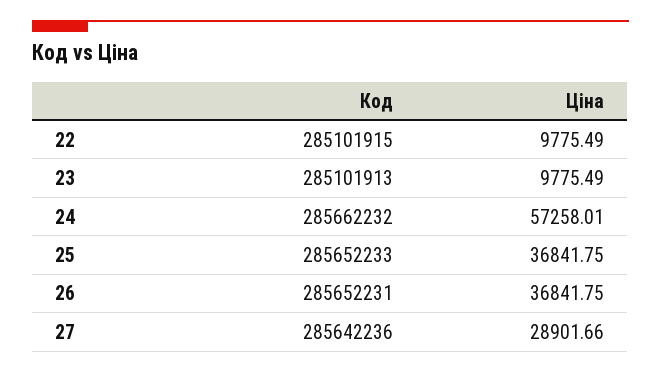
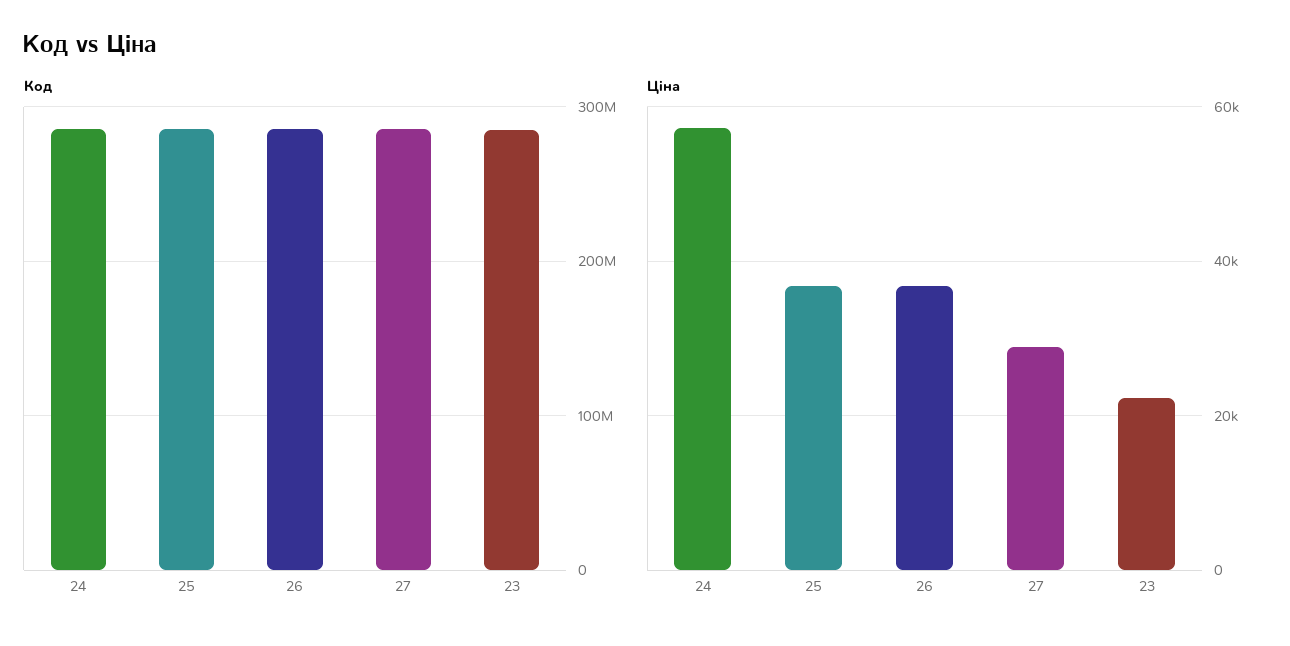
  {
    "Код": {
-     "22": 285101915,
      "23": 285101913,
      "24": 285662232,
      "25": 285652233,
      "26": 285652231,
      "27": 285642236
    },
    "Ціна": {
-     "22": 9775.49,
-     "23": 9775.49,
+     "23": 22000,
      "24": 57258.01,
      "25": 36841.75,
      "26": 36841.75,
      "27": 28901.66
    }
  }

